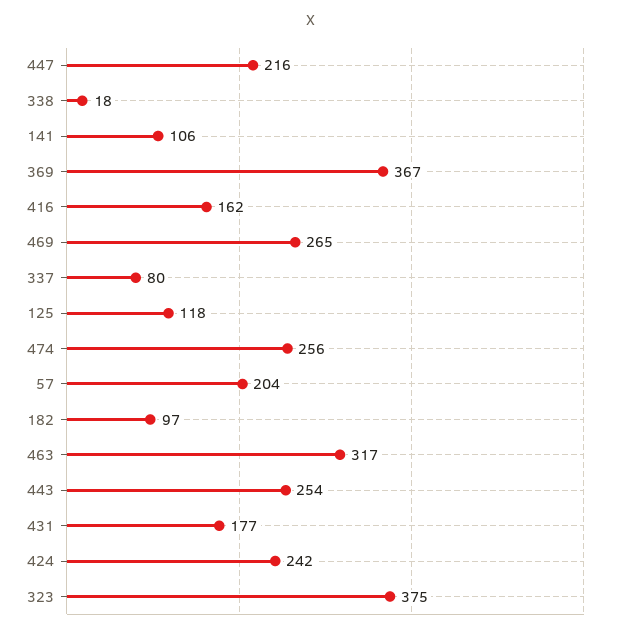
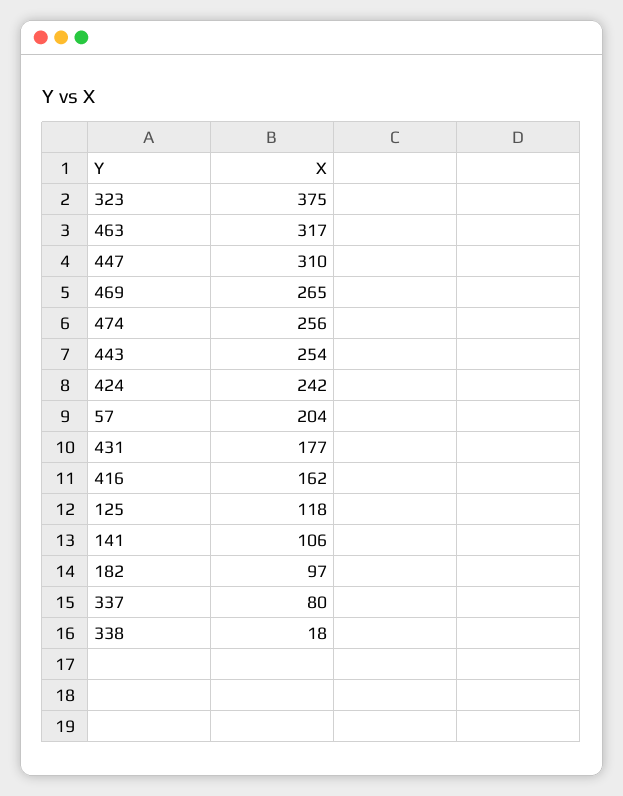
  {
-   "447": 216,
+   "447": 310,
    "338": 18,
    "141": 106,
-   "369": 367,
    "416": 162,
    "469": 265,
    "337": 80,
    "125": 118,
    "474": 256,
    "57": 204,
    "182": 97,
    "463": 317,
    "443": 254,
    "431": 177,
    "424": 242,
    "323": 375
  }

